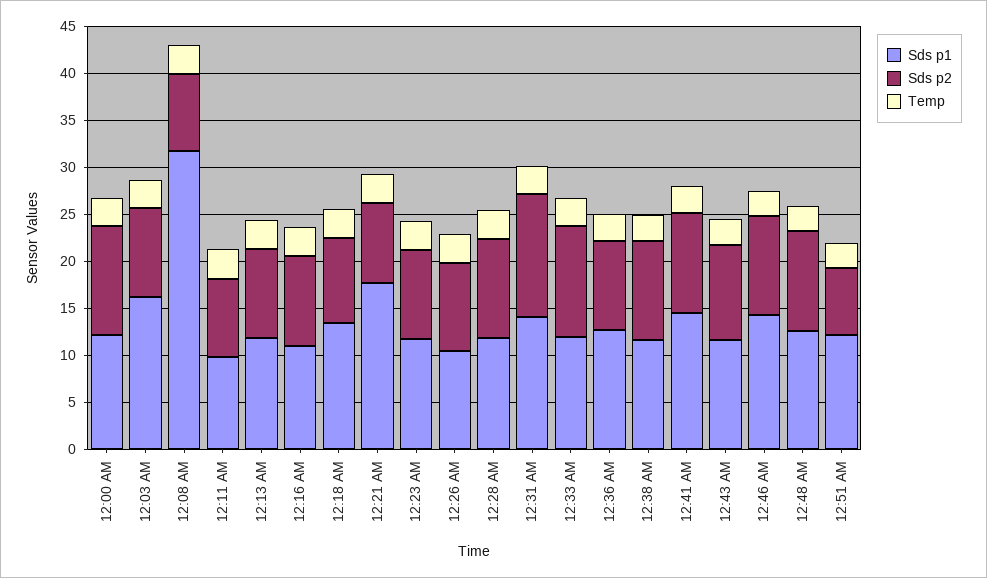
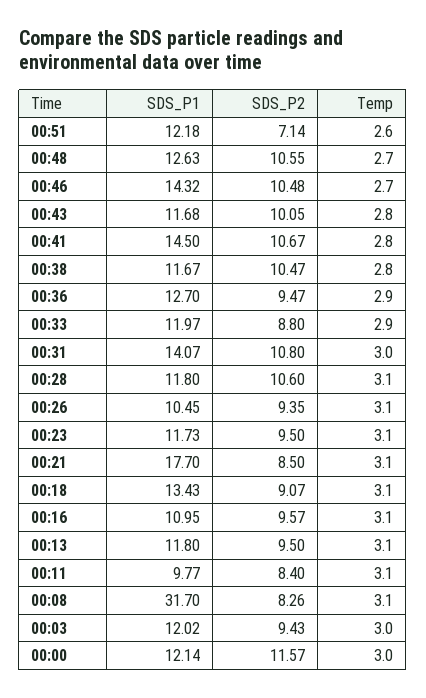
  {
    "Sds p1": {
      "12:00 AM": 12.14,
-     "12:03 AM": 16,
+     "12:03 AM": 12.02,
      "12:08 AM": 31.7,
      "12:11 AM": 9.77,
      "12:13 AM": 11.8,
      "12:16 AM": 10.95,
      "12:18 AM": 13.43,
      "12:21 AM": 17.7,
      "12:23 AM": 11.73,
      "12:26 AM": 10.45,
      "12:28 AM": 11.8,
      "12:31 AM": 14.07,
      "12:33 AM": 11.97,
      "12:36 AM": 12.7,
      "12:38 AM": 11.67,
      "12:41 AM": 14.5,
      "12:43 AM": 11.68,
      "12:46 AM": 14.32,
      "12:48 AM": 12.63,
      "12:51 AM": 12.18
    },
    "Sds p2": {
      "12:00 AM": 11.57,
      "12:03 AM": 9.43,
      "12:08 AM": 8.26,
      "12:11 AM": 8.4,
      "12:13 AM": 9.5,
      "12:16 AM": 9.57,
      "12:18 AM": 9.07,
      "12:21 AM": 8.5,
      "12:23 AM": 9.5,
      "12:26 AM": 9.35,
      "12:28 AM": 10.6,
-     "12:31 AM": 13,
+     "12:31 AM": 10.8,
-     "12:33 AM": 12,
+     "12:33 AM": 8.8,
      "12:36 AM": 9.47,
      "12:38 AM": 10.47,
      "12:41 AM": 10.67,
      "12:43 AM": 10.05,
      "12:46 AM": 10.48,
      "12:48 AM": 10.55,
      "12:51 AM": 7.14
    },
    "Temp": {
      "12:00 AM": 3,
      "12:03 AM": 3,
      "12:08 AM": 3.1,
      "12:11 AM": 3.1,
      "12:13 AM": 3.1,
      "12:16 AM": 3.1,
      "12:18 AM": 3.1,
      "12:21 AM": 3.1,
      "12:23 AM": 3.1,
      "12:26 AM": 3.1,
      "12:28 AM": 3.1,
      "12:31 AM": 3,
      "12:33 AM": 2.9,
      "12:36 AM": 2.9,
      "12:38 AM": 2.8,
      "12:41 AM": 2.8,
      "12:43 AM": 2.8,
      "12:46 AM": 2.7,
      "12:48 AM": 2.7,
      "12:51 AM": 2.6
    }
  }

